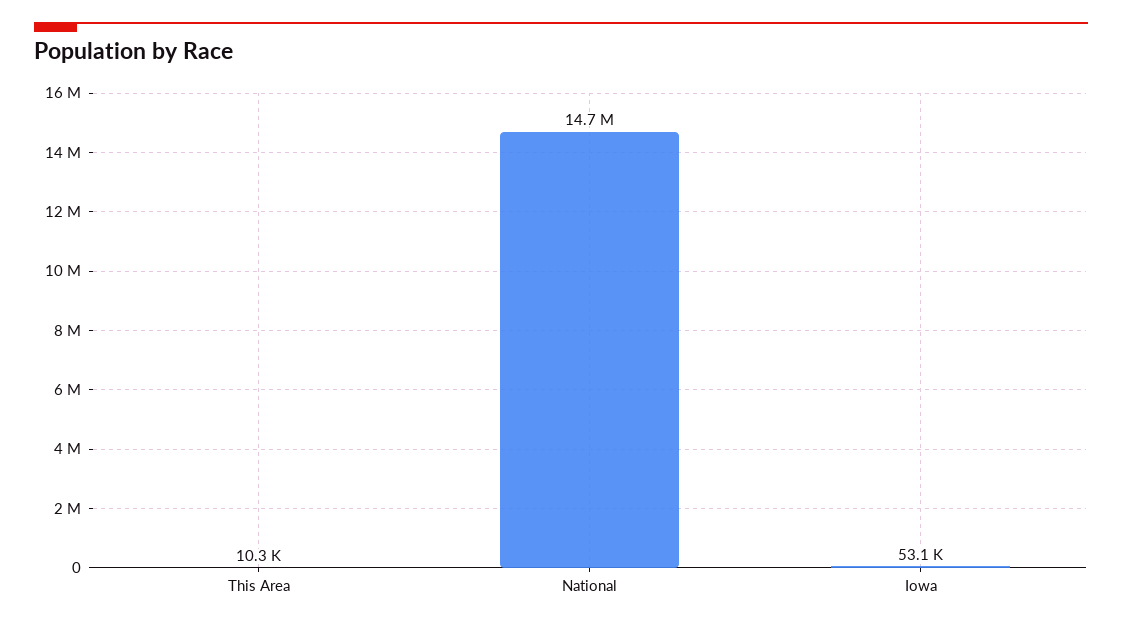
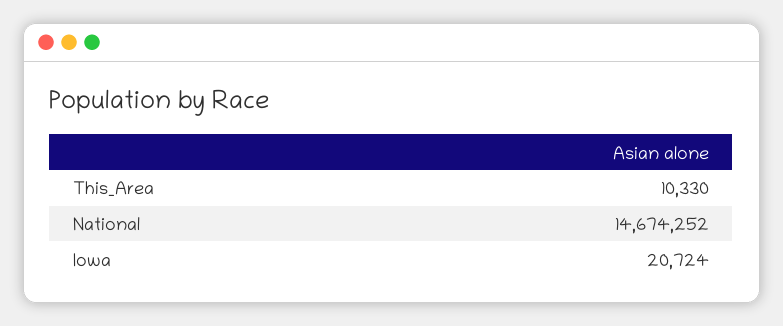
  {
    "This Area": 10330,
    "National": 14674252,
-   "Iowa": 53100
+   "Iowa": 20724
  }

